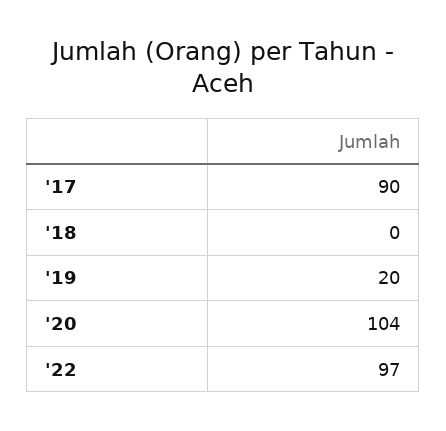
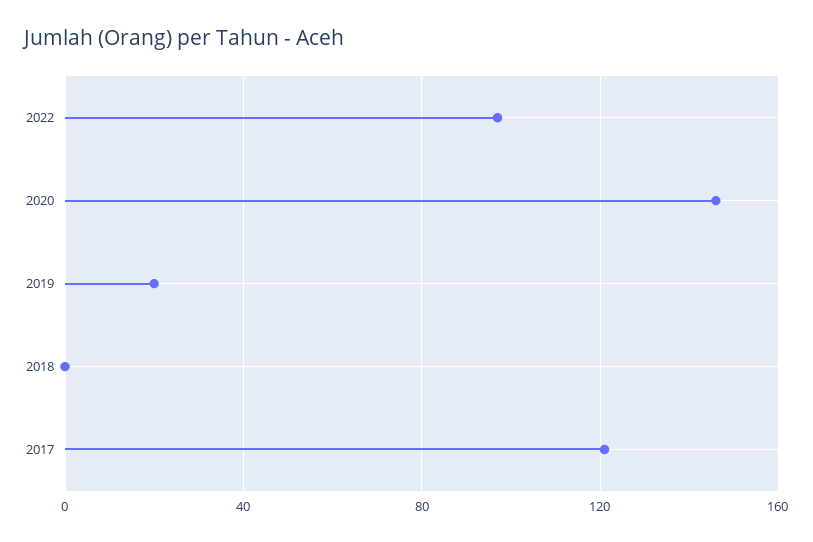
  {
-   "'17": 90,
+   "'17": 120,
    "'18": 0,
    "'19": 20,
-   "'20": 104,
+   "'20": 145,
    "'22": 97
  }

